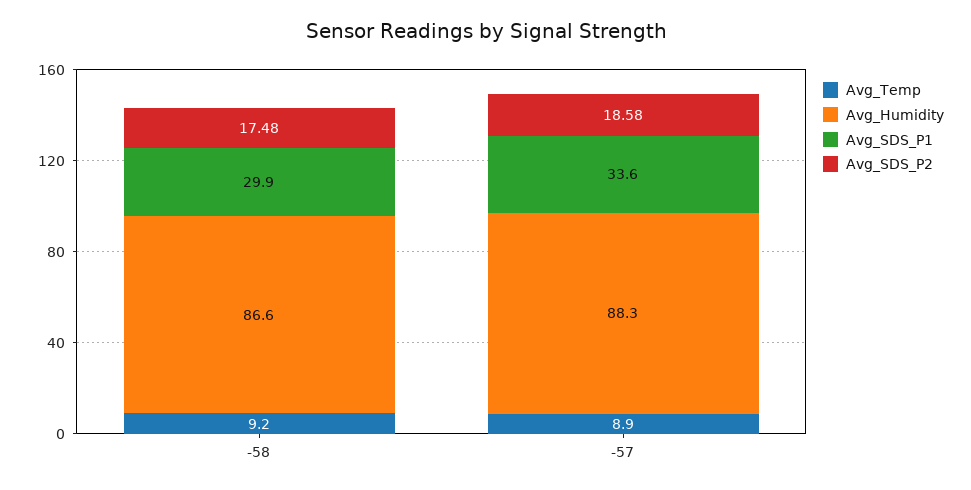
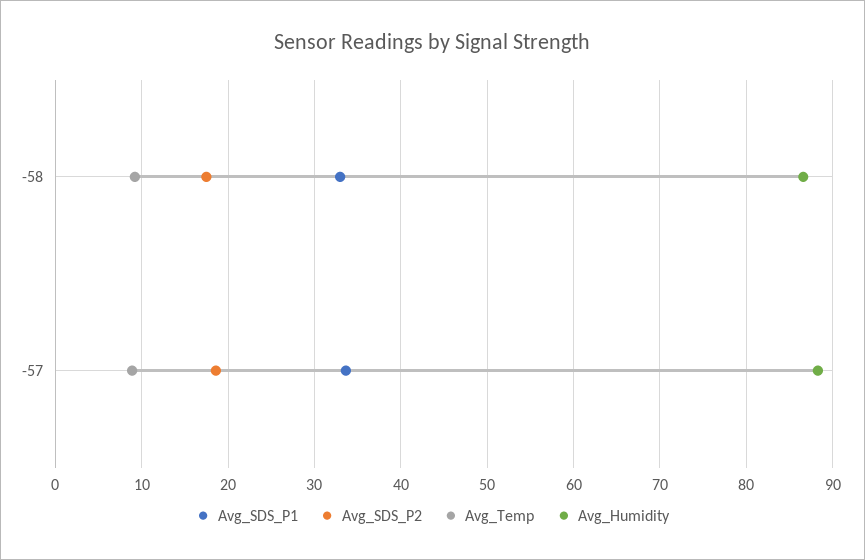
  {
    "Avg_Temp": {
      "-58": 9.2,
      "-57": 8.9
    },
    "Avg_Humidity": {
      "-58": 86.6,
      "-57": 88.3
    },
    "Avg_SDS_P1": {
-     "-58": 29.9,
+     "-58": 33,
      "-57": 33.6
    },
    "Avg_SDS_P2": {
      "-58": 17.48,
      "-57": 18.58
    }
  }

